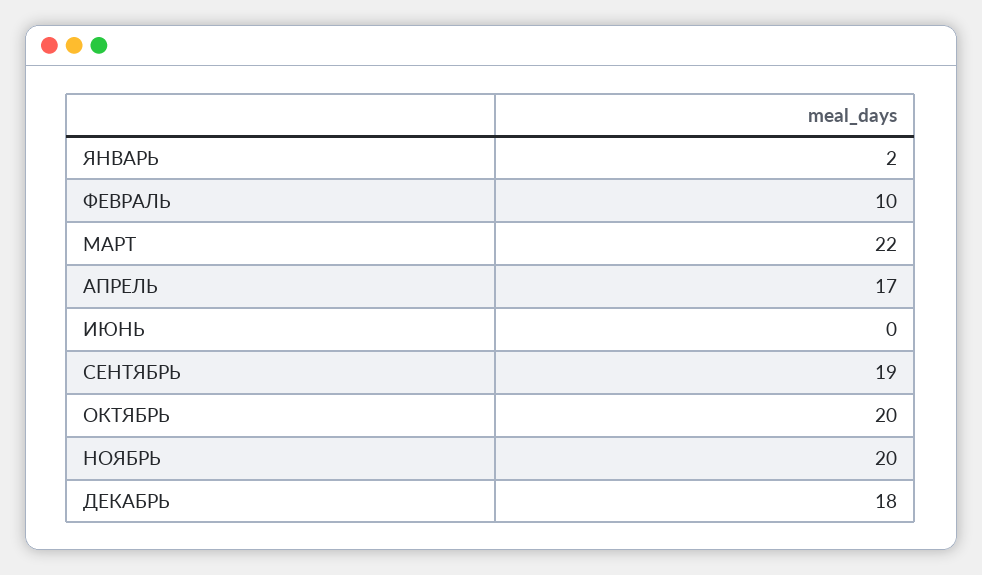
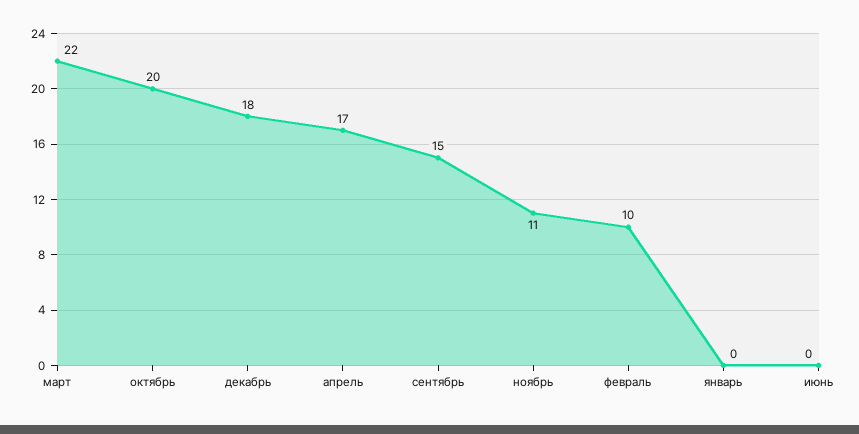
  {
-   "ЯНВАРЬ": 2,
+   "ЯНВАРЬ": 0,
    "ФЕВРАЛЬ": 10,
    "МАРТ": 22,
    "АПРЕЛЬ": 17,
    "ИЮНЬ": 0,
-   "СЕНТЯБРЬ": 19,
+   "СЕНТЯБРЬ": 15,
    "ОКТЯБРЬ": 20,
-   "НОЯБРЬ": 20,
+   "НОЯБРЬ": 11,
    "ДЕКАБРЬ": 18
  }

